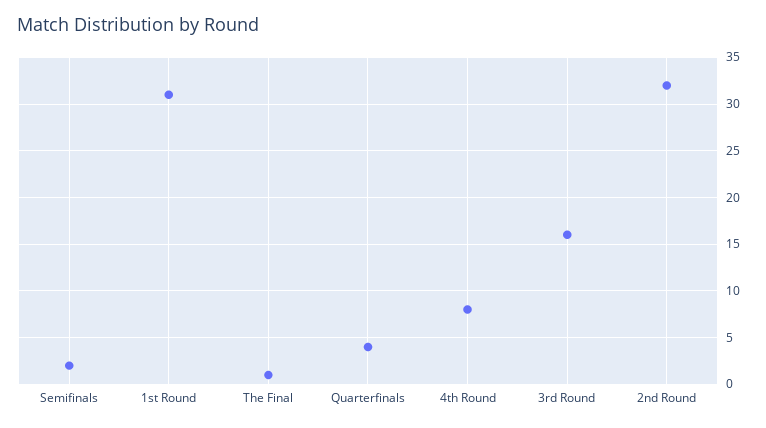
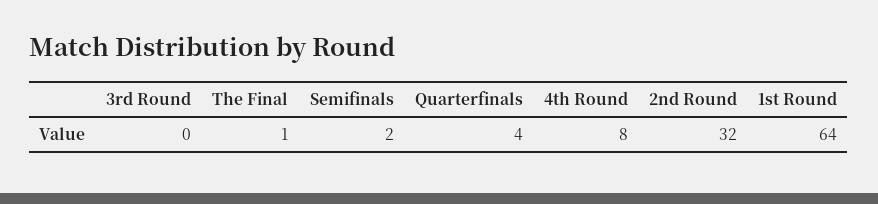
  {
    "Semifinals": 2,
-   "1st Round": 31,
+   "1st Round": 64,
    "The Final": 1,
    "Quarterfinals": 4,
    "4th Round": 8,
-   "3rd Round": 16,
+   "3rd Round": 0,
    "2nd Round": 32
  }

